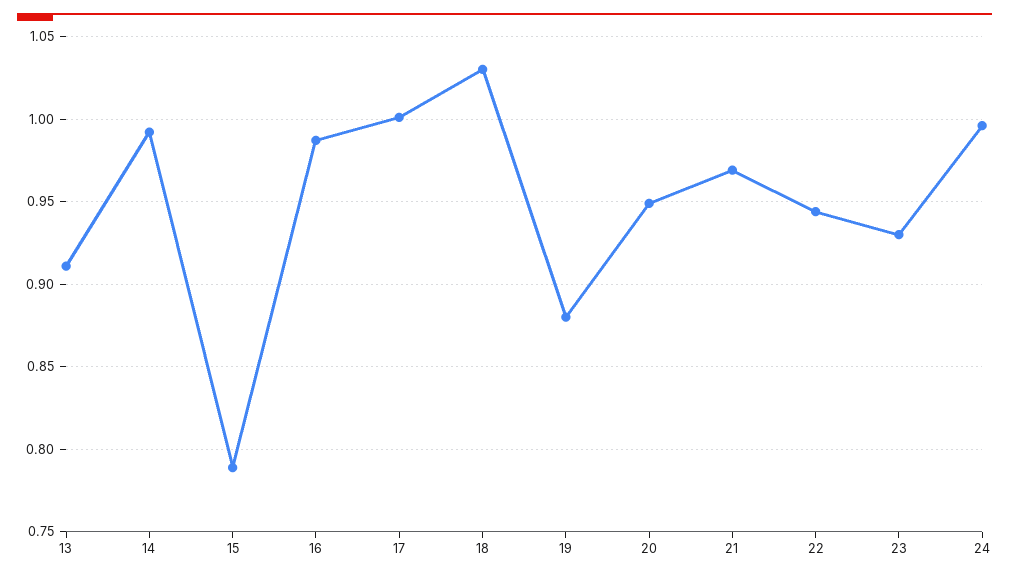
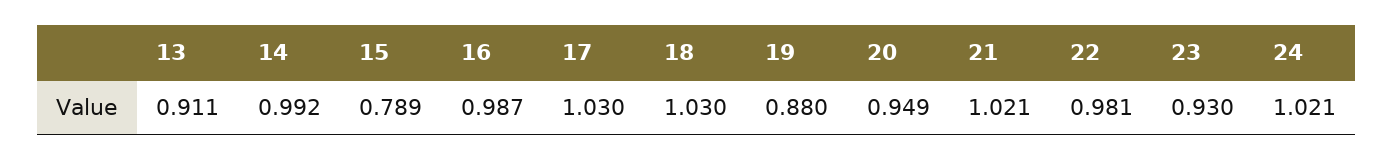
  {
    "13": 0.911,
    "14": 0.992,
    "15": 0.789,
    "16": 0.987,
-   "17": 1,
+   "17": 1.03,
    "18": 1.03,
    "19": 0.88,
    "20": 0.949,
-   "21": 0.97,
+   "21": 1.021,
-   "22": 0.945,
+   "22": 0.981,
    "23": 0.93,
-   "24": 0.995
+   "24": 1.021
  }

